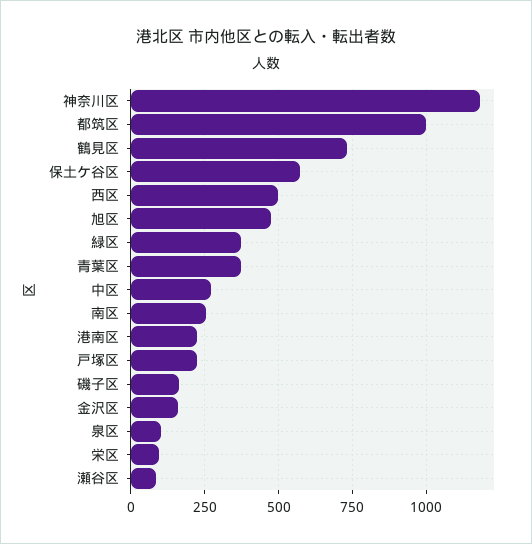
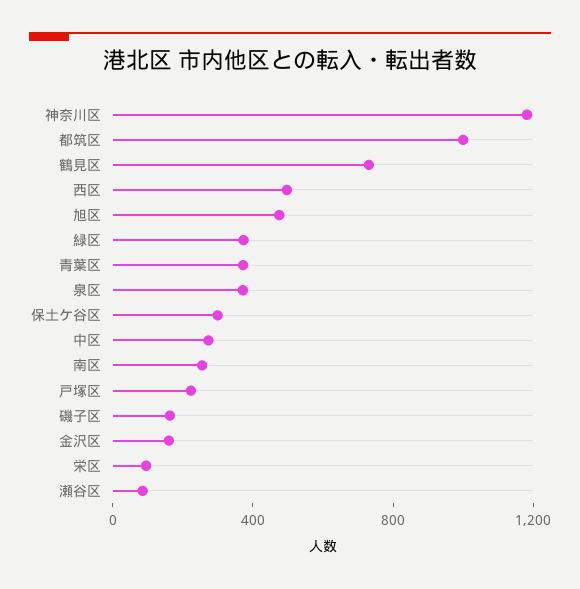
  {
    "神奈川区": 1175,
    "都筑区": 1000,
    "鶴見区": 725,
-   "保土ケ谷区": 575,
+   "保土ケ谷区": 300,
    "西区": 500,
    "旭区": 475,
    "緑区": 375,
    "青葉区": 375,
    "中区": 275,
    "南区": 250,
-   "港南区": 225,
    "戸塚区": 225,
    "磯子区": 175,
    "金沢区": 150,
-   "泉区": 100,
+   "泉区": 400,
    "栄区": 100,
    "瀬谷区": 75
  }

